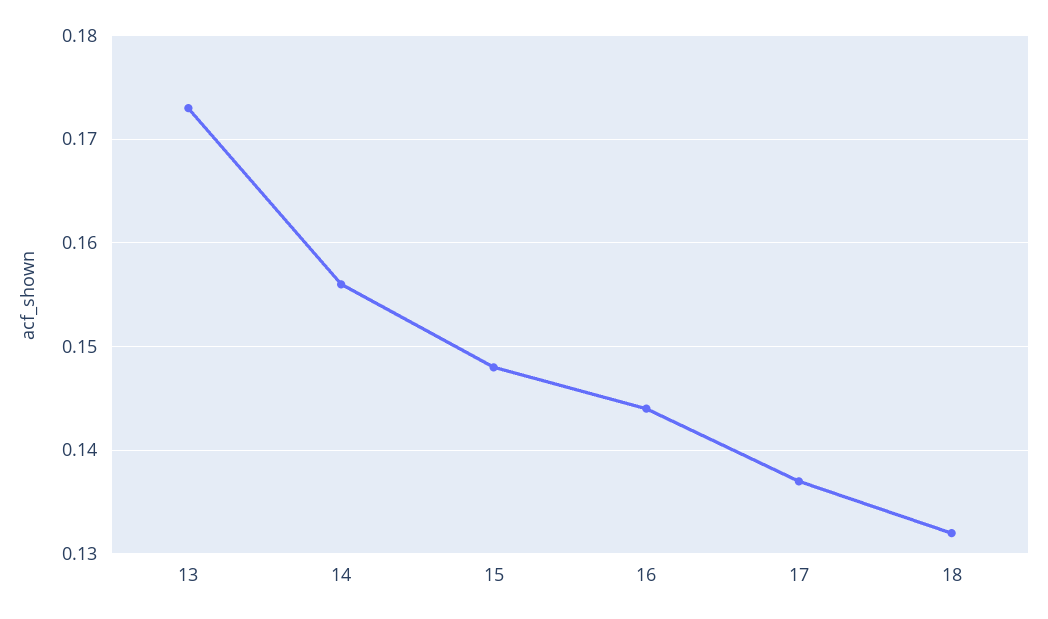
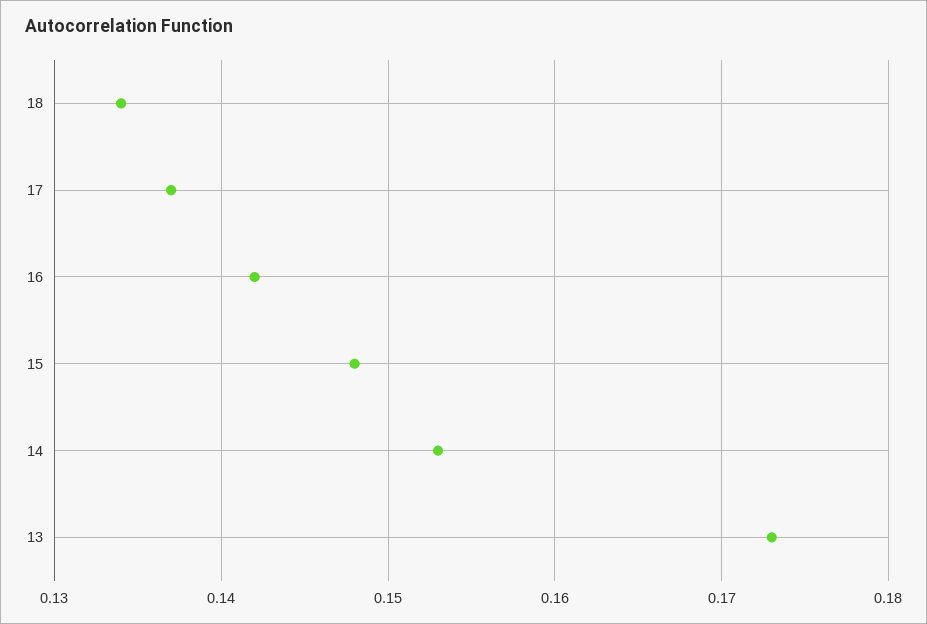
  {
    "13": 0.173,
-   "14": 0.156,
+   "14": 0.153,
    "15": 0.148,
-   "16": 0.144,
+   "16": 0.142,
    "17": 0.137,
-   "18": 0.132
+   "18": 0.134
  }

